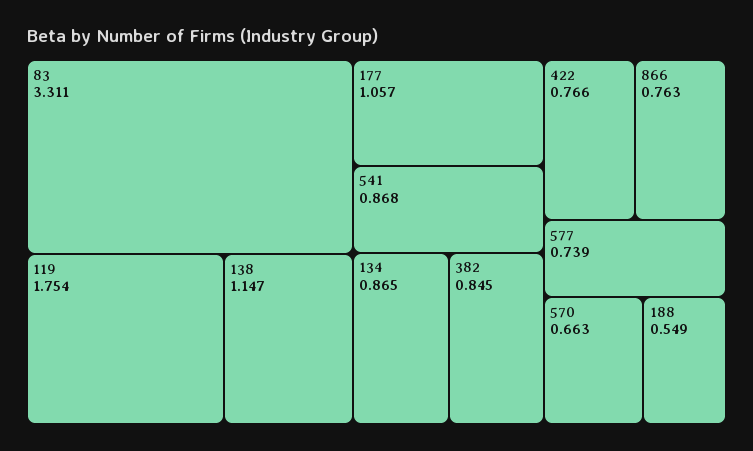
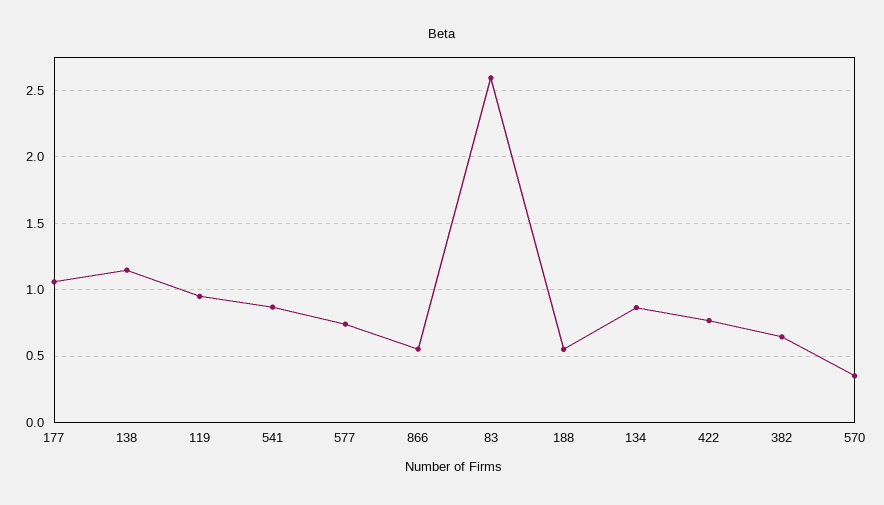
  {
-   "83": 3.311,
+   "83": 2.6,
-   "119": 1.754,
+   "119": 0.95,
    "138": 1.147,
    "177": 1.057,
    "541": 0.868,
    "134": 0.865,
-   "382": 0.845,
+   "382": 0.65,
    "422": 0.766,
-   "866": 0.763,
+   "866": 0.55,
    "577": 0.739,
-   "570": 0.663,
+   "570": 0.35,
    "188": 0.549
  }

